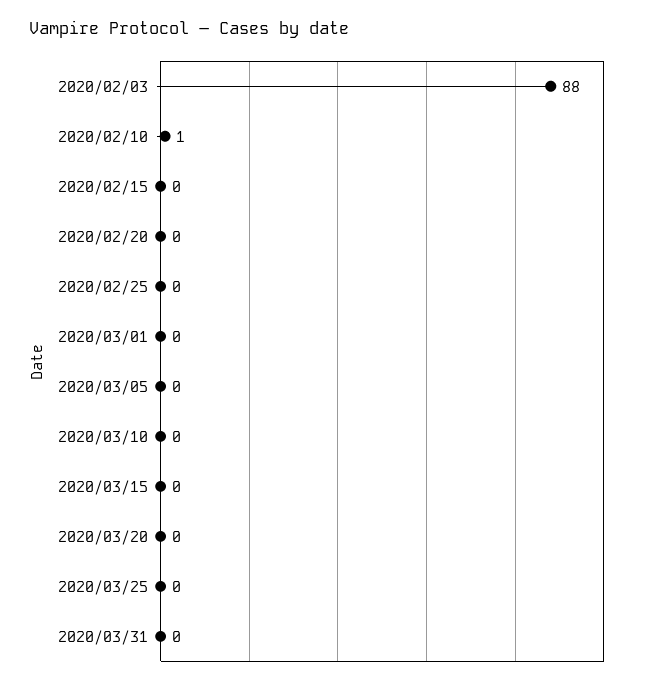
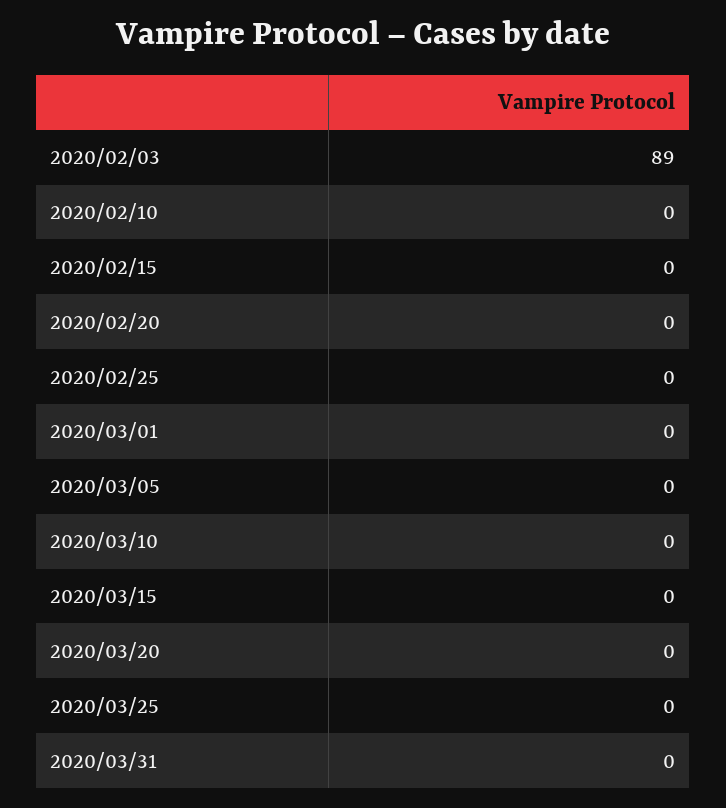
  {
-   "2020/02/03": 88,
+   "2020/02/03": 89,
-   "2020/02/10": 1,
+   "2020/02/10": 0,
    "2020/02/15": 0,
    "2020/02/20": 0,
    "2020/02/25": 0,
    "2020/03/01": 0,
    "2020/03/05": 0,
    "2020/03/10": 0,
    "2020/03/15": 0,
    "2020/03/20": 0,
    "2020/03/25": 0,
    "2020/03/31": 0
  }

